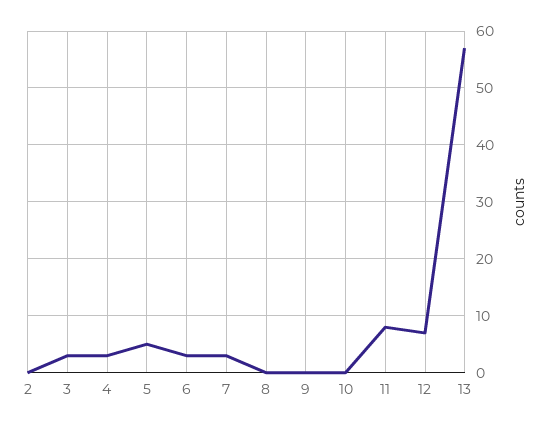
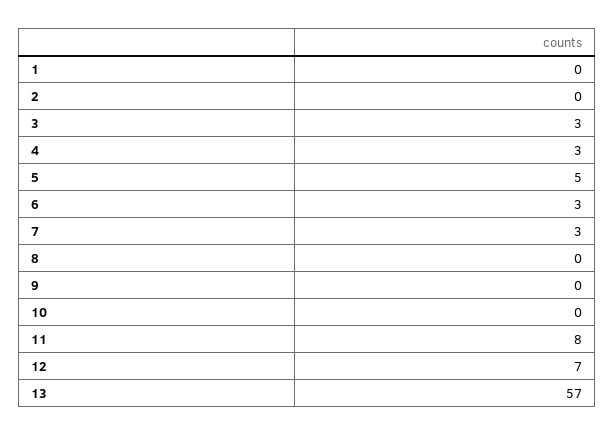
  {
    "2": 0,
    "3": 3,
    "4": 3,
    "5": 5,
    "6": 3,
    "7": 3,
    "8": 0,
    "9": 0,
    "10": 0,
    "11": 8,
    "12": 7,
-   "13": 57
+   "13": 57,
+   "1": 0
  }

